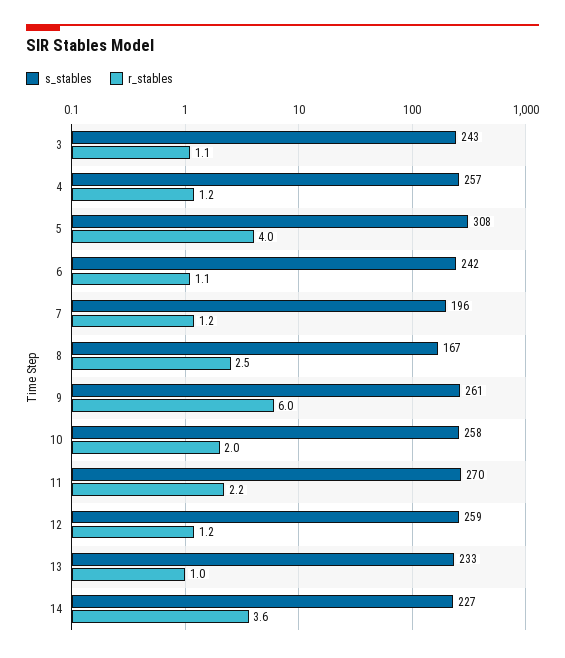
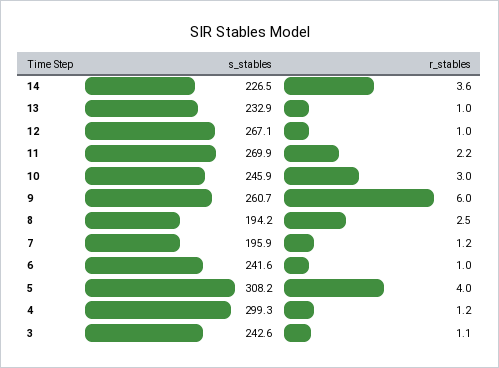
  {
    "s_stables": {
      "3": 242.6,
-     "4": 257,
+     "4": 299.3,
      "5": 308.2,
      "6": 241.6,
      "7": 195.9,
-     "8": 167,
+     "8": 194.2,
      "9": 260.7,
-     "10": 258,
+     "10": 245.9,
      "11": 269.9,
-     "12": 259,
+     "12": 267.1,
      "13": 232.9,
      "14": 226.5
    },
    "r_stables": {
      "3": 1.1,
      "4": 1.2,
      "5": 4,
-     "6": 1.1,
+     "6": 1,
      "7": 1.2,
      "8": 2.5,
      "9": 6,
-     "10": 2,
+     "10": 3,
      "11": 2.2,
-     "12": 1.2,
+     "12": 1,
      "13": 1,
      "14": 3.6
    }
  }

